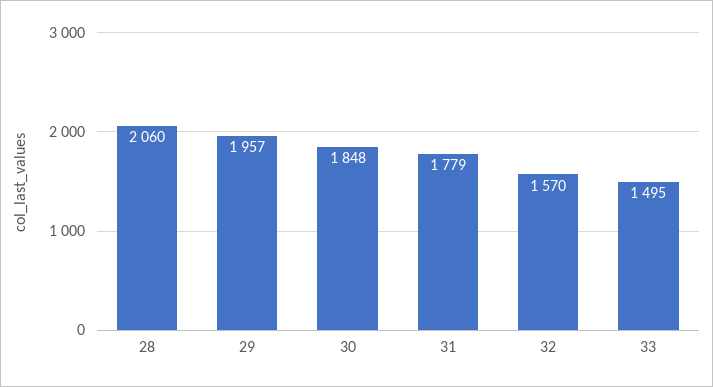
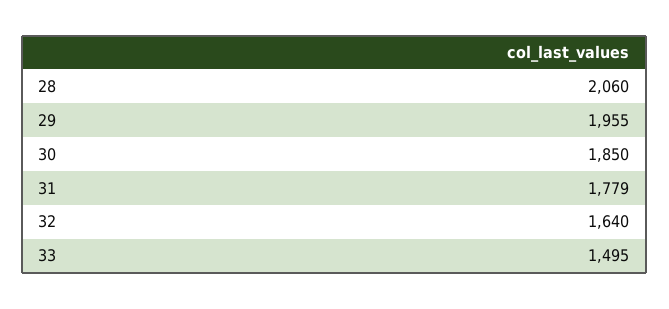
  {
    "28": 2060,
-   "29": 1957,
+   "29": 1955,
-   "30": 1848,
+   "30": 1850,
    "31": 1779,
-   "32": 1570,
+   "32": 1640,
    "33": 1495
  }

